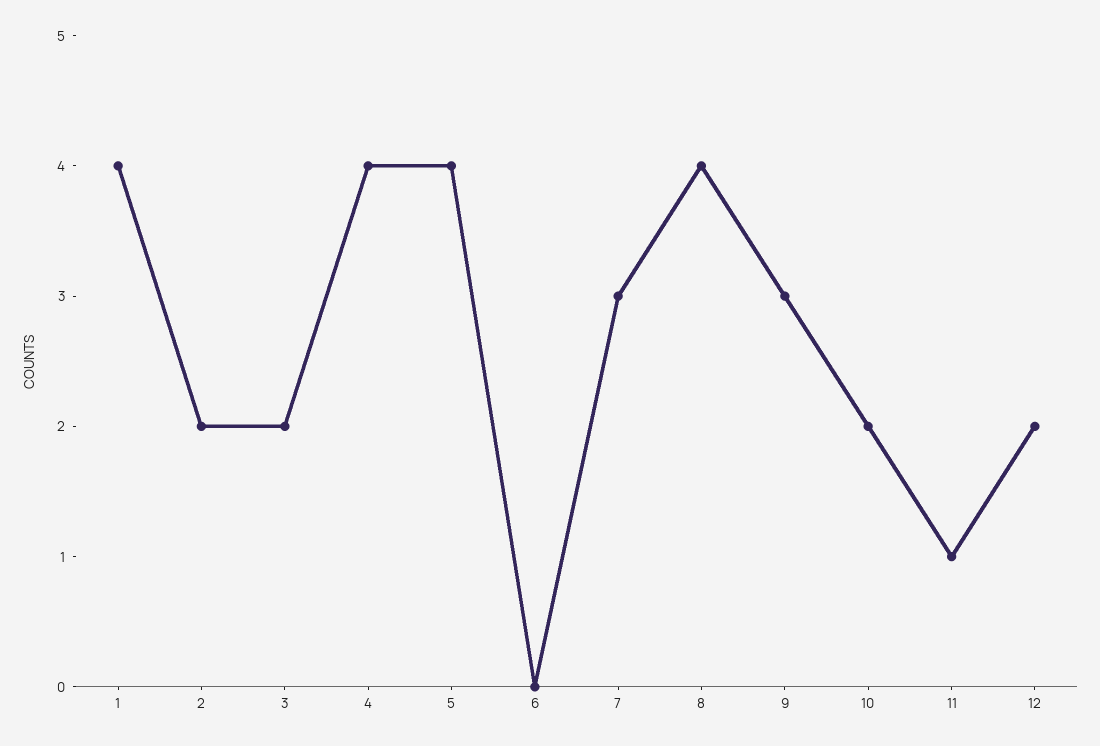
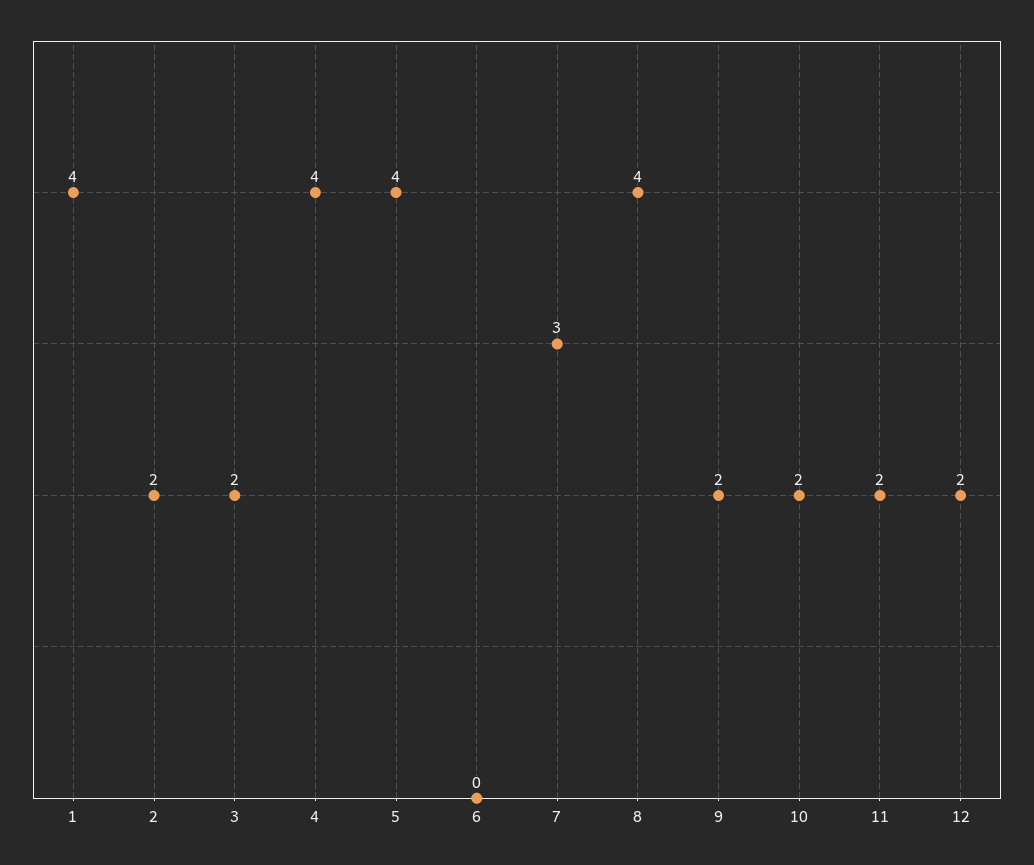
  {
    "1": 4,
    "2": 2,
    "3": 2,
    "4": 4,
    "5": 4,
    "6": 0,
    "7": 3,
    "8": 4,
-   "9": 3,
+   "9": 2,
    "10": 2,
-   "11": 1,
+   "11": 2,
    "12": 2
  }

